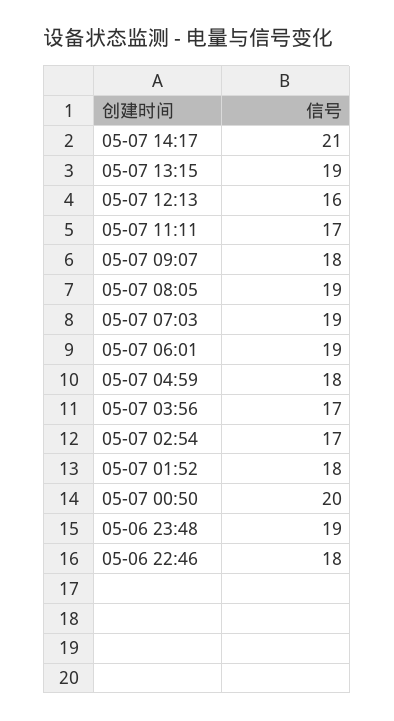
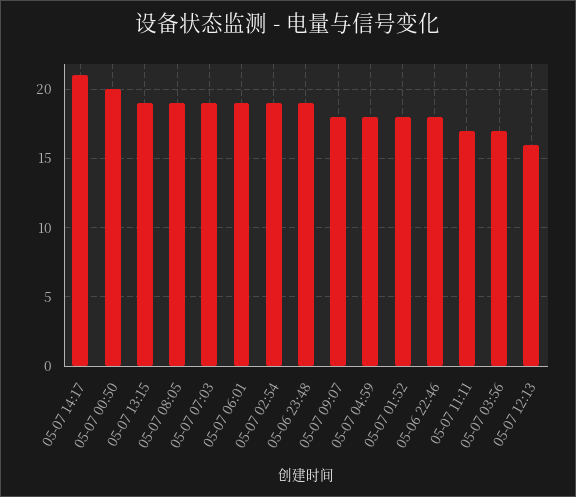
  {
    "05-07 14:17": 21,
    "05-07 13:15": 19,
    "05-07 12:13": 16,
    "05-07 11:11": 17,
    "05-07 09:07": 18,
    "05-07 08:05": 19,
    "05-07 07:03": 19,
    "05-07 06:01": 19,
    "05-07 04:59": 18,
    "05-07 03:56": 17,
-   "05-07 02:54": 17,
+   "05-07 02:54": 19,
    "05-07 01:52": 18,
    "05-07 00:50": 20,
    "05-06 23:48": 19,
    "05-06 22:46": 18
  }

